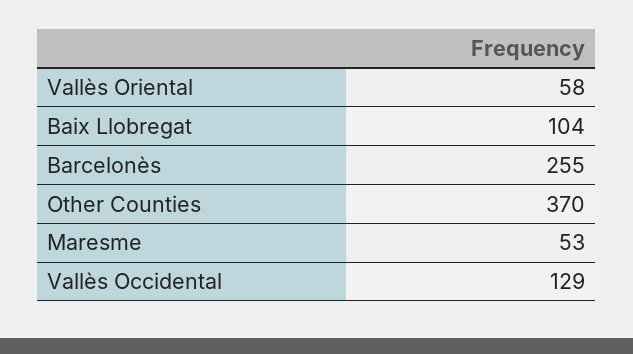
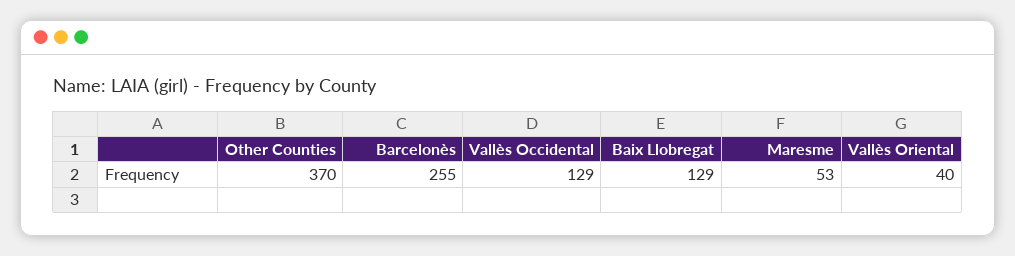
  {
-   "Vallès Oriental": 58,
+   "Vallès Oriental": 40,
-   "Baix Llobregat": 104,
+   "Baix Llobregat": 129,
    "Barcelonès": 255,
    "Other Counties": 370,
    "Maresme": 53,
    "Vallès Occidental": 129
  }

